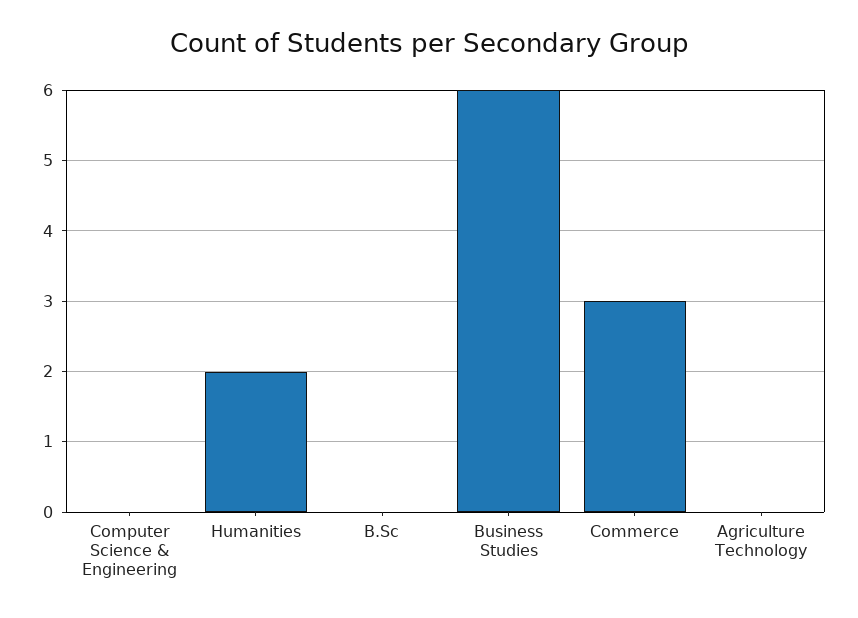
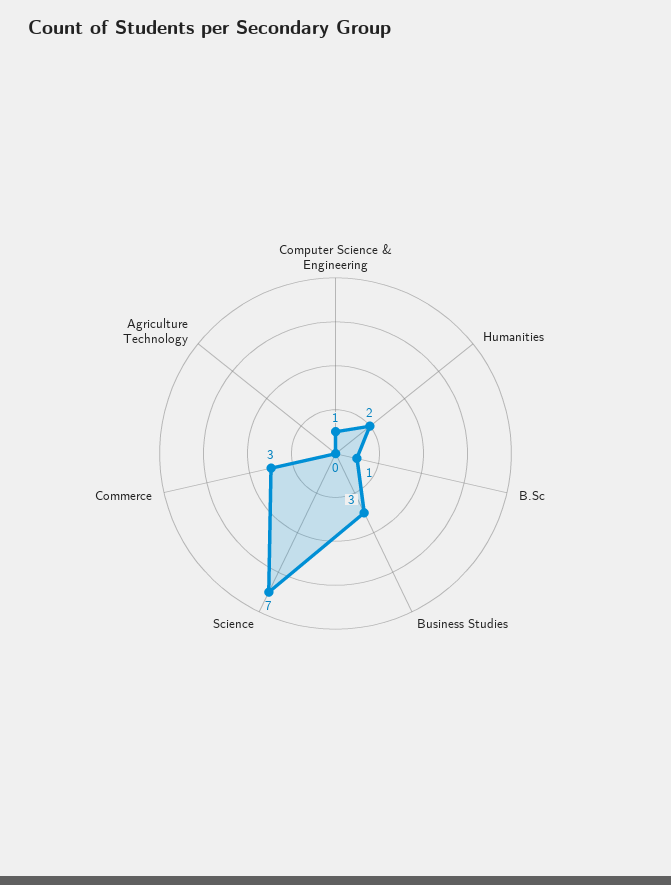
  {
-   "Computer Science & Engineering": 0,
+   "Computer Science & Engineering": 1,
    "Humanities": 2,
-   "B.Sc": 0,
+   "B.Sc": 1,
-   "Business Studies": 6,
+   "Business Studies": 3,
    "Commerce": 3,
-   "Agriculture Technology": 0
+   "Agriculture Technology": 0,
+   "Science": 7
  }

